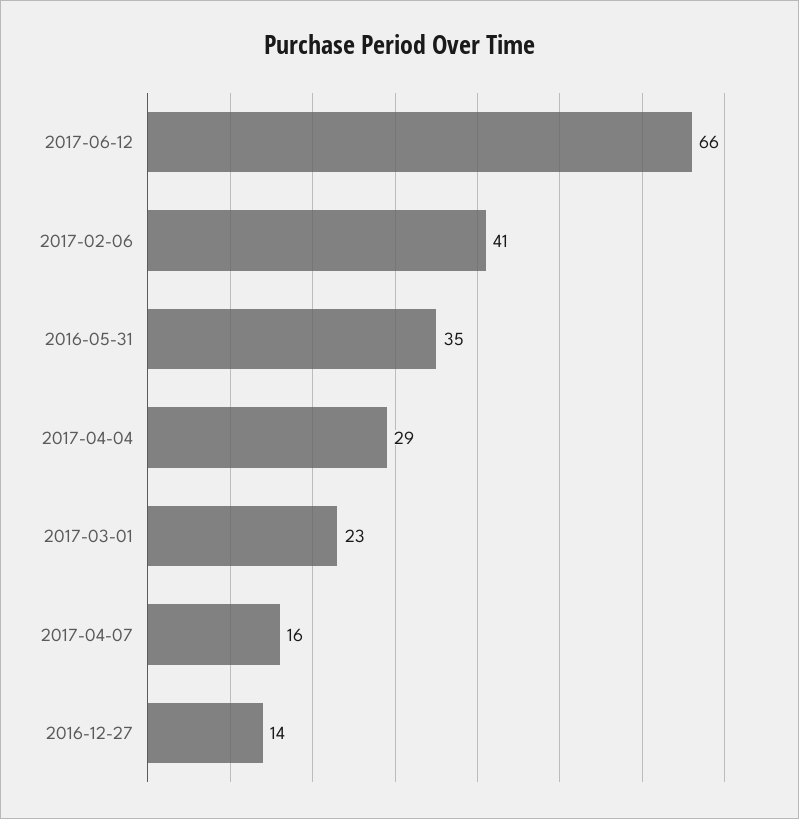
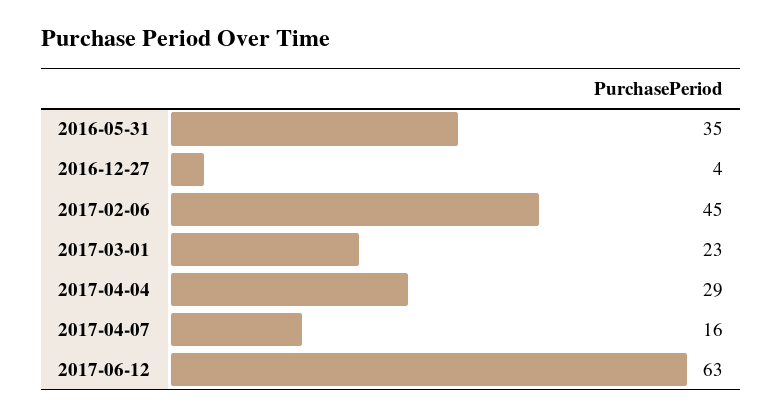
  {
-   "2017-06-12": 66,
+   "2017-06-12": 63,
-   "2017-02-06": 41,
+   "2017-02-06": 45,
    "2016-05-31": 35,
    "2017-04-04": 29,
    "2017-03-01": 23,
    "2017-04-07": 16,
-   "2016-12-27": 14
+   "2016-12-27": 4
  }

